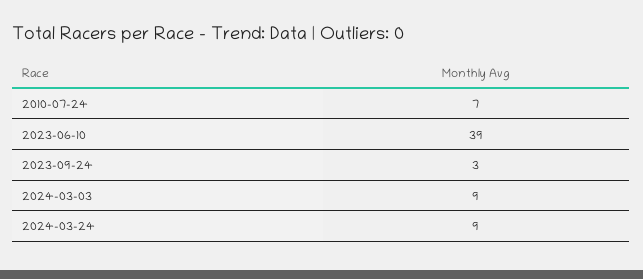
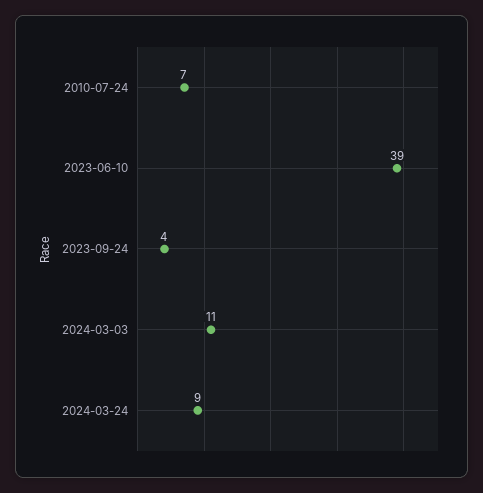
  {
    "2010-07-24": 7,
    "2023-06-10": 39,
-   "2023-09-24": 3,
+   "2023-09-24": 4,
-   "2024-03-03": 9,
+   "2024-03-03": 11,
    "2024-03-24": 9
  }

